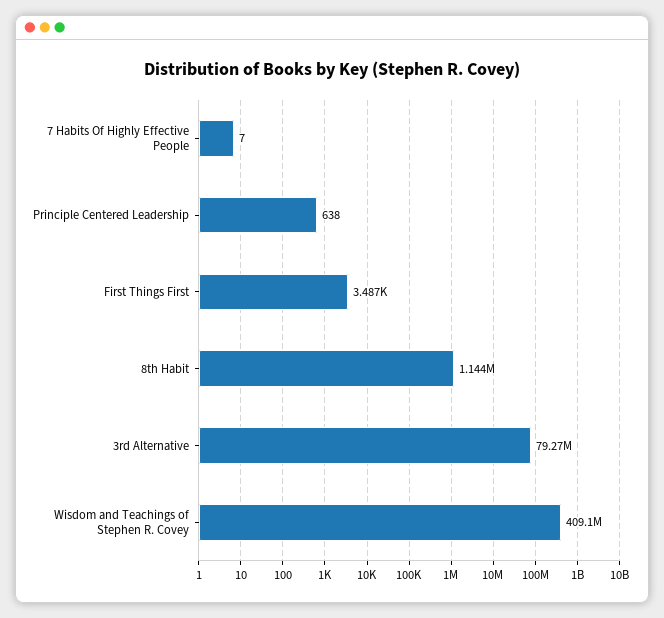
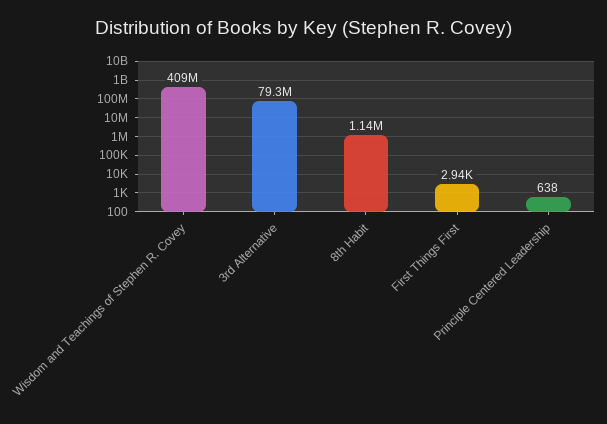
  {
-   "7 Habits Of Highly Effective People": 7,
    "Principle Centered Leadership": 638,
-   "First Things First": 3487,
+   "First Things First": 2940,
    "8th Habit": 1144000,
    "3rd Alternative": 79270000,
    "Wisdom and Teachings of Stephen R. Covey": 409100000
  }

